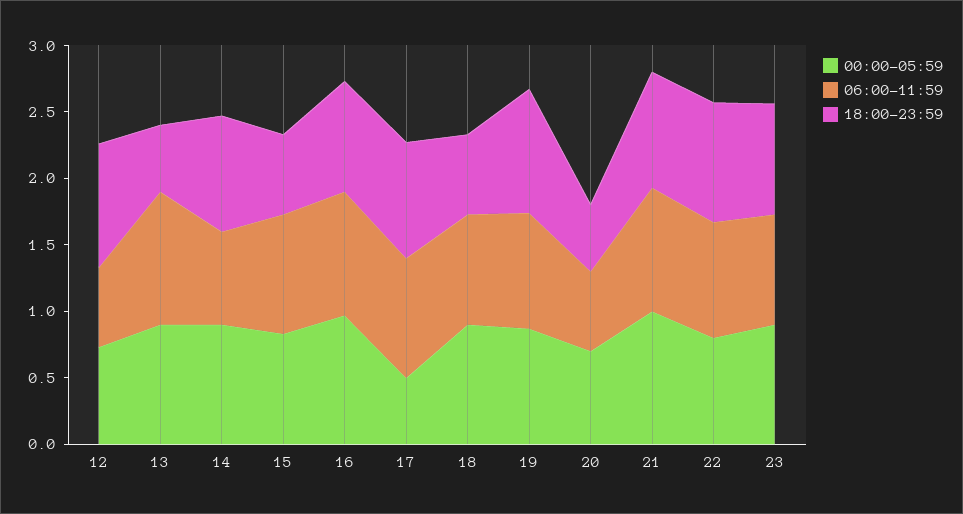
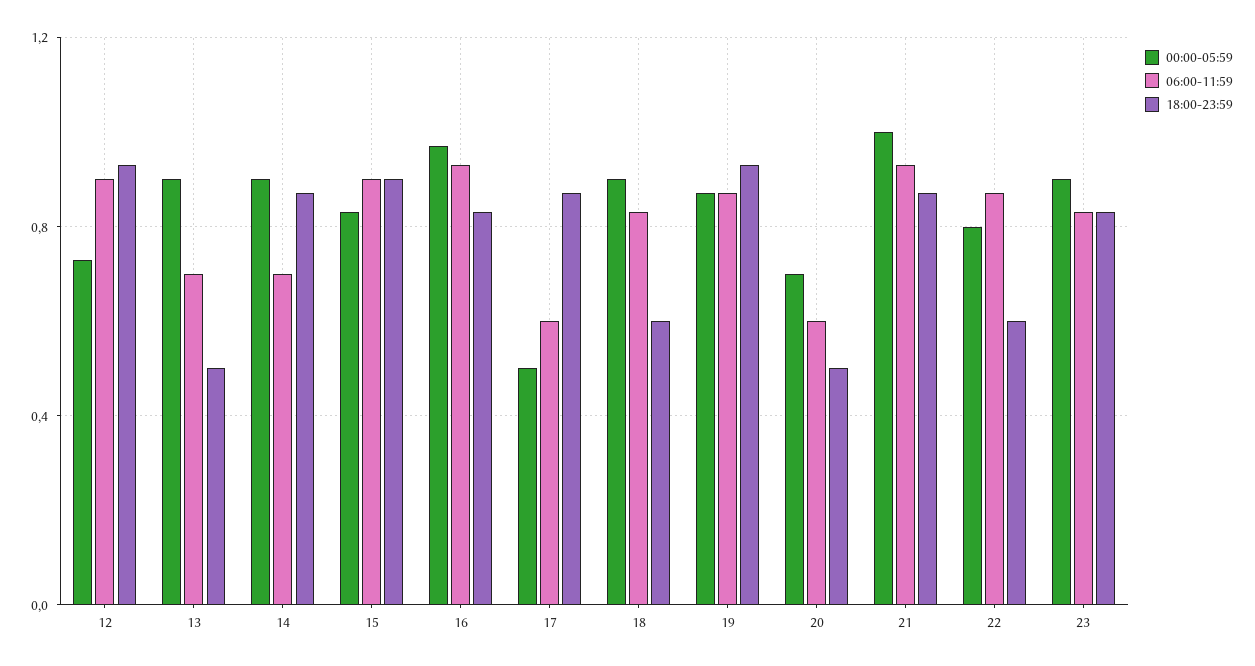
  {
    "00:00-05:59": {
      "12": 0.75,
      "13": 0.9,
      "14": 0.9,
      "15": 0.85,
      "16": 0.95,
      "17": 0.5,
      "18": 0.9,
      "19": 0.85,
      "20": 0.7,
      "21": 1,
      "22": 0.8,
      "23": 0.9
    },
    "06:00-11:59": {
-     "12": 0.6,
+     "12": 0.9,
-     "13": 1,
+     "13": 0.7,
      "14": 0.7,
      "15": 0.9,
      "16": 0.95,
-     "17": 0.9,
+     "17": 0.6,
      "18": 0.85,
      "19": 0.85,
      "20": 0.6,
      "21": 0.95,
      "22": 0.85,
      "23": 0.85
    },
    "18:00-23:59": {
      "12": 0.95,
      "13": 0.5,
      "14": 0.85,
-     "15": 0.6,
+     "15": 0.9,
      "16": 0.85,
      "17": 0.85,
      "18": 0.6,
      "19": 0.95,
      "20": 0.5,
      "21": 0.85,
-     "22": 0.9,
+     "22": 0.6,
      "23": 0.85
    }
  }

